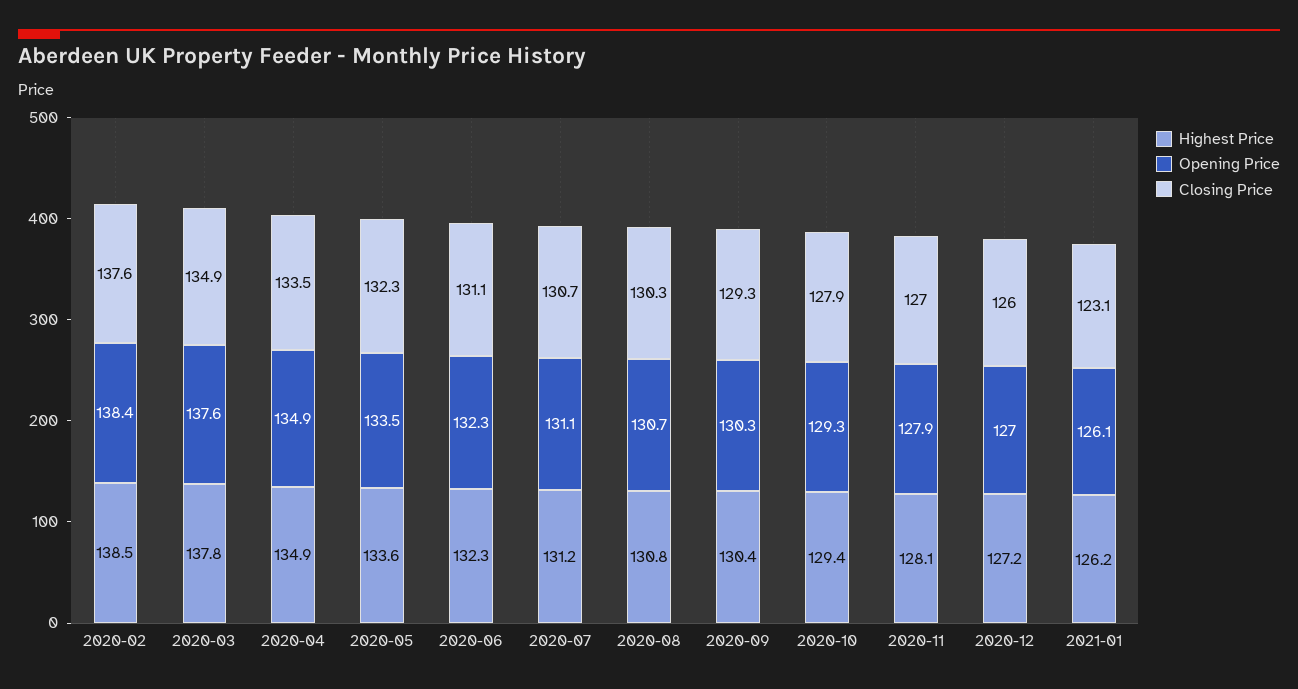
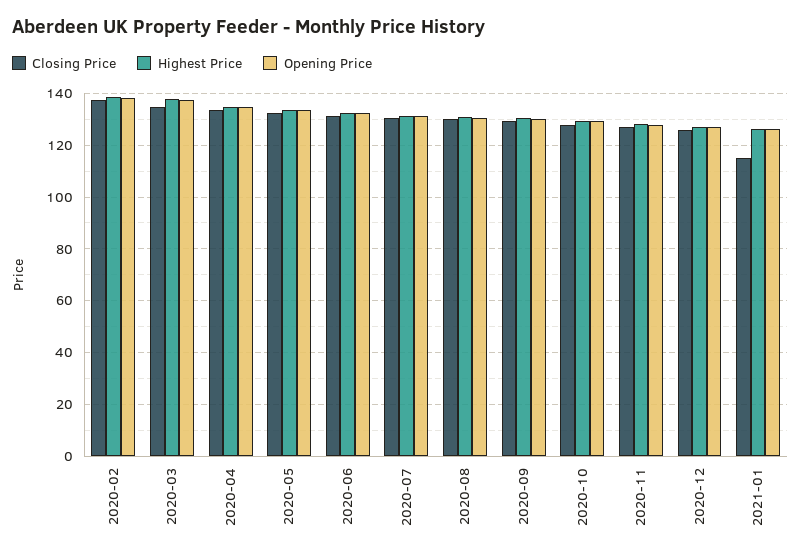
  {
    "Highest Price": {
      "2020-02": 138.5,
      "2020-03": 137.8,
      "2020-04": 134.9,
      "2020-05": 133.6,
      "2020-06": 132.3,
      "2020-07": 131.2,
      "2020-08": 130.8,
      "2020-09": 130.4,
      "2020-10": 129.4,
      "2020-11": 128.1,
      "2020-12": 127.2,
      "2021-01": 126.2
    },
    "Opening Price": {
      "2020-02": 138.4,
      "2020-03": 137.6,
      "2020-04": 134.9,
      "2020-05": 133.5,
      "2020-06": 132.3,
      "2020-07": 131.1,
      "2020-08": 130.7,
      "2020-09": 130.3,
      "2020-10": 129.3,
      "2020-11": 127.9,
      "2020-12": 127,
      "2021-01": 126.1
    },
    "Closing Price": {
      "2020-02": 137.6,
      "2020-03": 134.9,
      "2020-04": 133.5,
      "2020-05": 132.3,
      "2020-06": 131.1,
      "2020-07": 130.7,
      "2020-08": 130.3,
      "2020-09": 129.3,
      "2020-10": 127.9,
      "2020-11": 127,
      "2020-12": 126,
-     "2021-01": 123.1
+     "2021-01": 115
    }
  }

